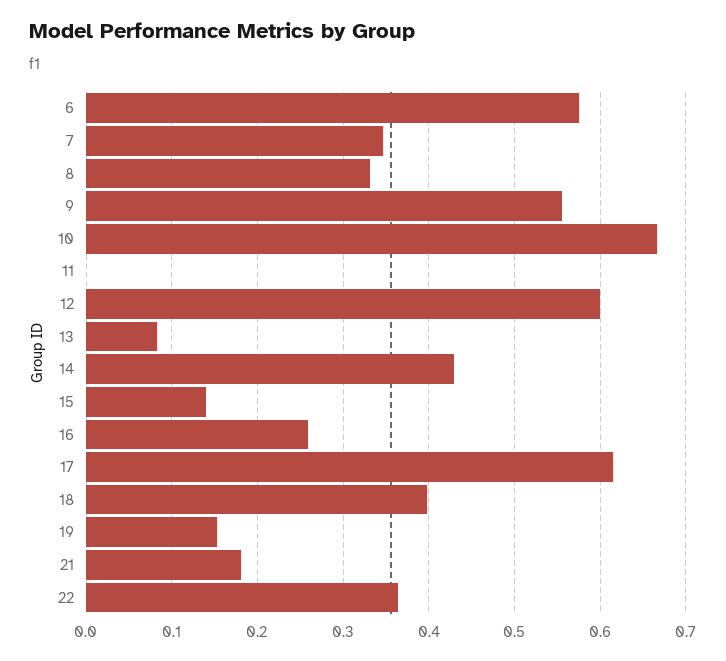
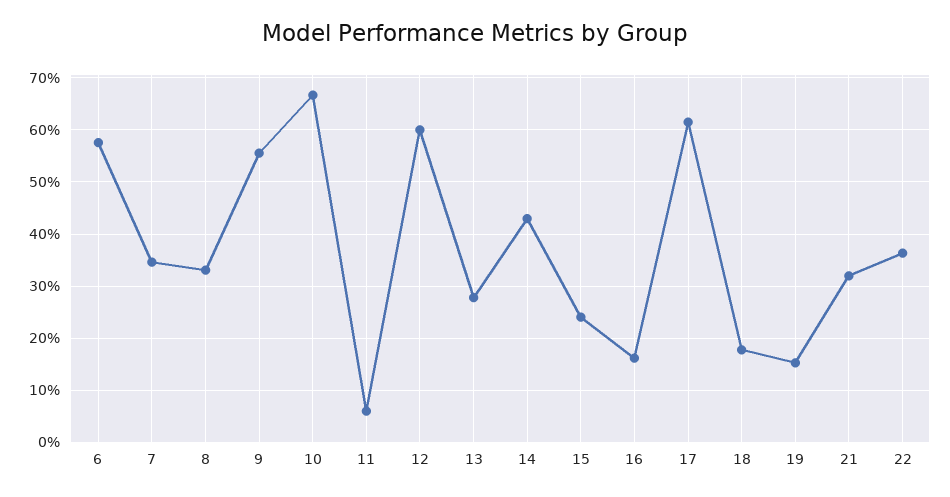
  {
    "6": 0.58,
    "7": 0.35,
    "8": 0.33,
    "9": 0.56,
    "10": 0.67,
-   "11": 0,
+   "11": 0.06,
    "12": 0.6,
-   "13": 0.08,
+   "13": 0.28,
    "14": 0.43,
-   "15": 0.14,
+   "15": 0.24,
-   "16": 0.26,
+   "16": 0.16,
    "17": 0.62,
-   "18": 0.4,
+   "18": 0.18,
    "19": 0.15,
-   "21": 0.18,
+   "21": 0.32,
    "22": 0.36
  }

